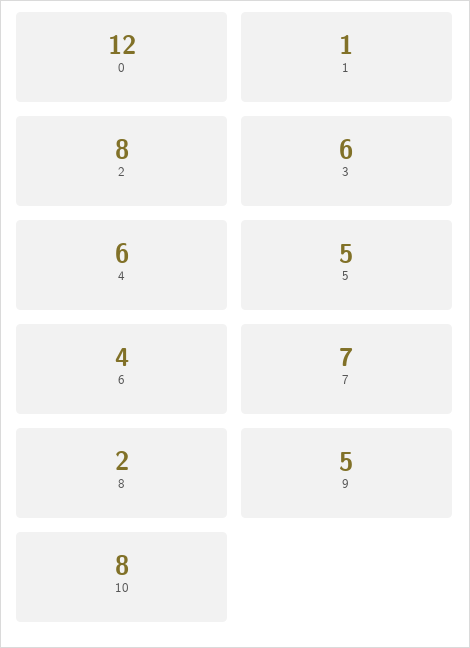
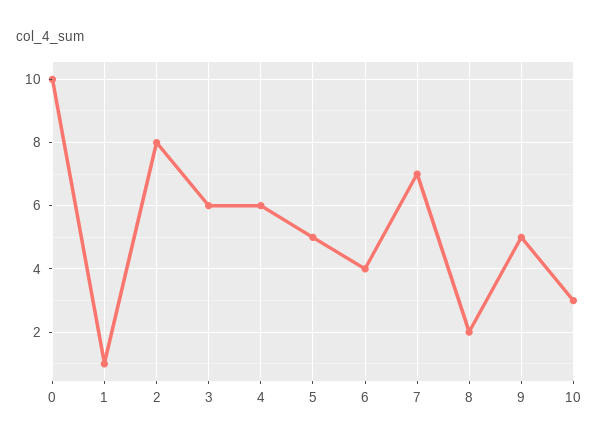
  {
-   "0": 12,
+   "0": 10,
    "1": 1,
    "2": 8,
    "3": 6,
    "4": 6,
    "5": 5,
    "6": 4,
    "7": 7,
    "8": 2,
    "9": 5,
-   "10": 8
+   "10": 3
  }

